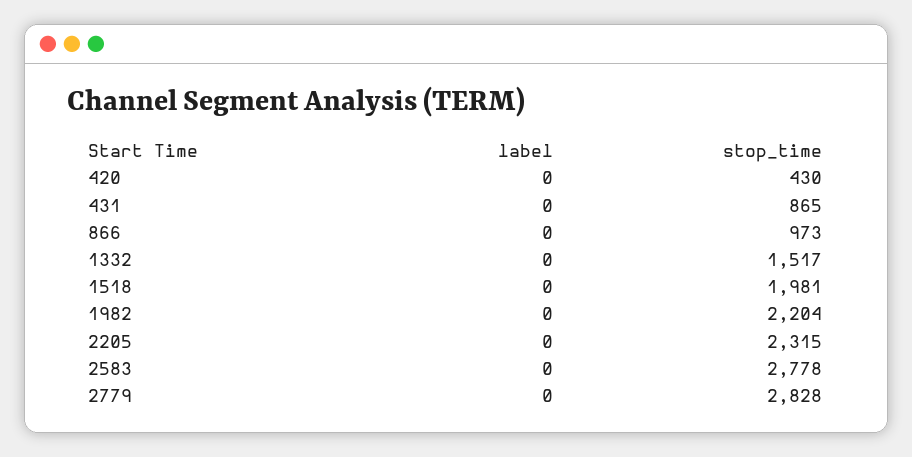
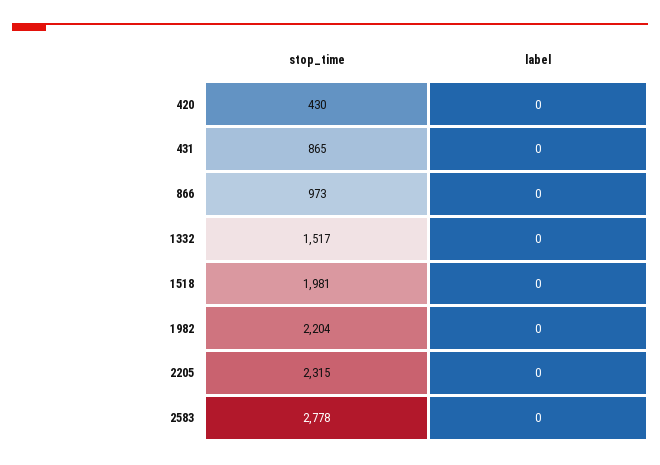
  {
    "label": {
      "420": 0,
      "431": 0,
      "866": 0,
      "1332": 0,
      "1518": 0,
      "1982": 0,
      "2205": 0,
-     "2583": 0,
+     "2583": 0
-     "2779": 0
    },
    "stop_time": {
      "420": 430,
      "431": 865,
      "866": 973,
      "1332": 1517,
      "1518": 1981,
      "1982": 2204,
      "2205": 2315,
-     "2583": 2778,
+     "2583": 2778
-     "2779": 2828
    }
  }

